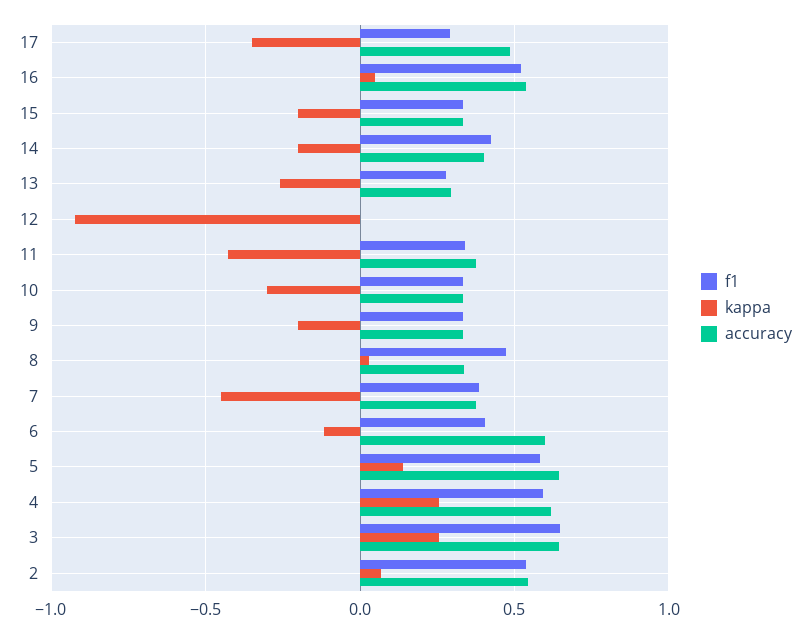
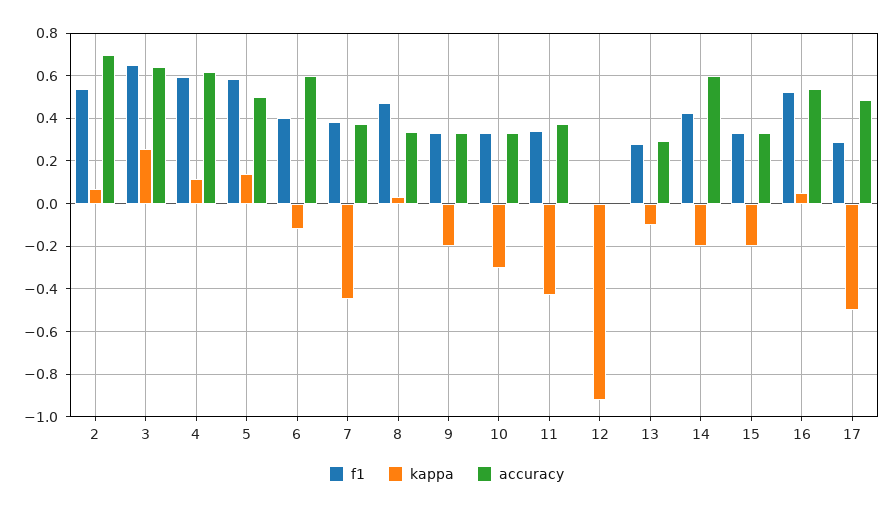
  {
    "f1": {
      "17": 0.3,
      "16": 0.5,
      "15": 0.35,
      "14": 0.45,
      "13": 0.3,
      "12": 0,
      "11": 0.35,
      "10": 0.35,
      "9": 0.35,
      "8": 0.45,
      "7": 0.4,
      "6": 0.4,
      "5": 0.6,
      "4": 0.6,
      "3": 0.65,
      "2": 0.55
    },
    "kappa": {
-     "17": -0.35,
+     "17": -0.5,
      "16": 0.05,
      "15": -0.2,
      "14": -0.2,
-     "13": -0.25,
+     "13": -0.1,
      "12": -0.9,
      "11": -0.45,
      "10": -0.3,
      "9": -0.2,
      "8": 0.05,
      "7": -0.45,
      "6": -0.1,
      "5": 0.15,
-     "4": 0.25,
+     "4": 0.1,
      "3": 0.25,
      "2": 0.05
    },
    "accuracy": {
      "17": 0.5,
      "16": 0.55,
      "15": 0.35,
-     "14": 0.4,
+     "14": 0.6,
      "13": 0.3,
      "12": 0,
      "11": 0.4,
      "10": 0.35,
      "9": 0.35,
      "8": 0.35,
      "7": 0.4,
      "6": 0.6,
-     "5": 0.65,
+     "5": 0.5,
      "4": 0.6,
      "3": 0.65,
-     "2": 0.55
+     "2": 0.7
    }
  }

